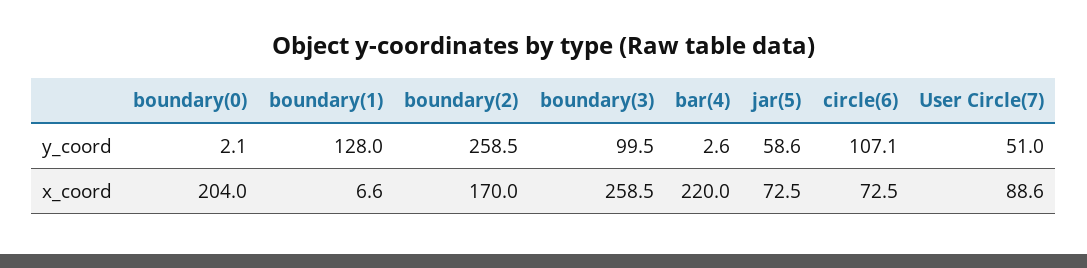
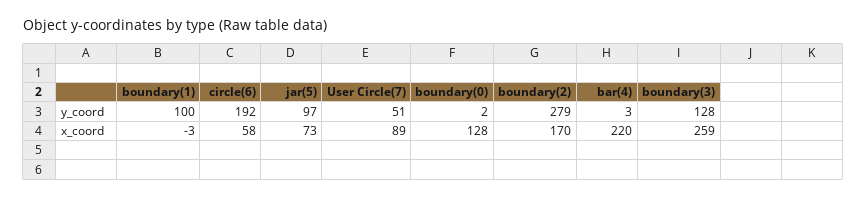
  {
    "boundary(0)": {
      "y_coord": 2.1,
-     "x_coord": 204
+     "x_coord": 128
    },
    "boundary(1)": {
-     "y_coord": 128,
+     "y_coord": 100,
-     "x_coord": 6.6
+     "x_coord": -3
    },
    "boundary(2)": {
-     "y_coord": 258.5,
+     "y_coord": 279,
      "x_coord": 170
    },
    "boundary(3)": {
-     "y_coord": 99.5,
+     "y_coord": 128,
      "x_coord": 258.5
    },
    "bar(4)": {
      "y_coord": 2.6,
      "x_coord": 220
    },
    "jar(5)": {
-     "y_coord": 58.6,
+     "y_coord": 97,
      "x_coord": 72.5
    },
    "circle(6)": {
-     "y_coord": 107.1,
+     "y_coord": 192,
-     "x_coord": 72.5
+     "x_coord": 58
    },
    "User Circle(7)": {
      "y_coord": 51,
      "x_coord": 88.6
    }
  }

